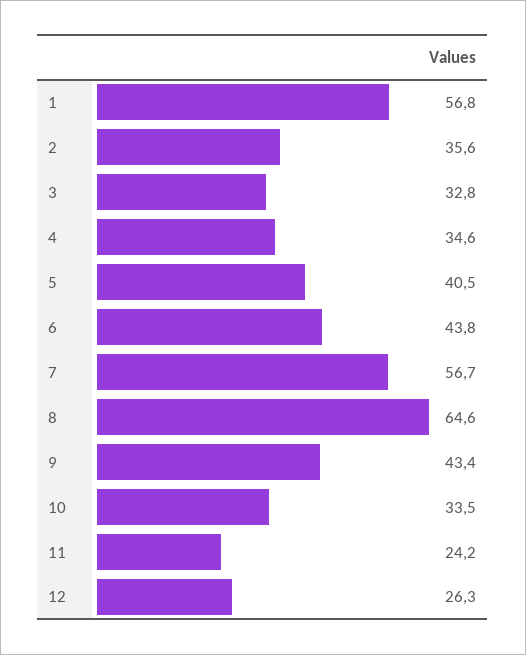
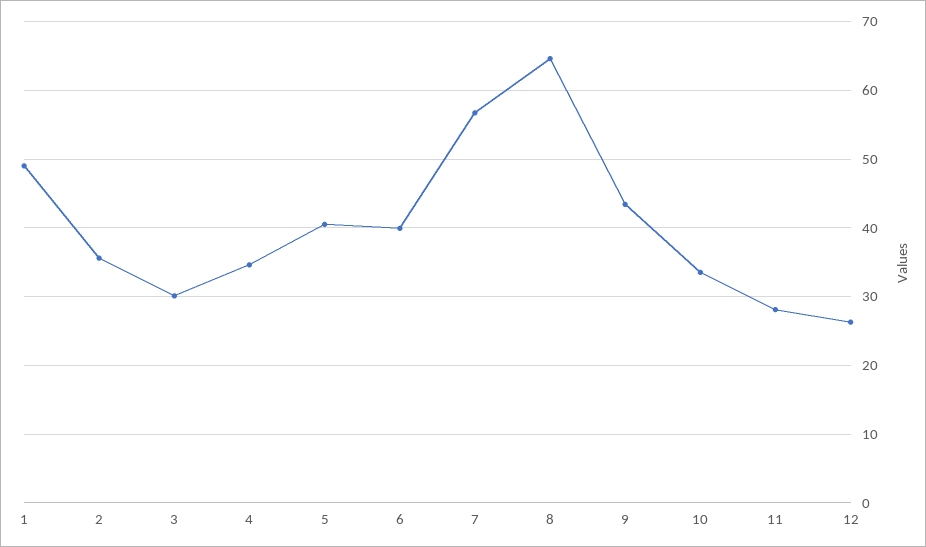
  {
-   "1": 56.8,
+   "1": 49,
    "2": 35.6,
-   "3": 32.8,
+   "3": 30,
    "4": 34.6,
    "5": 40.5,
-   "6": 43.8,
+   "6": 40,
    "7": 56.7,
    "8": 64.6,
    "9": 43.4,
    "10": 33.5,
-   "11": 24.2,
+   "11": 28,
    "12": 26.3
  }

